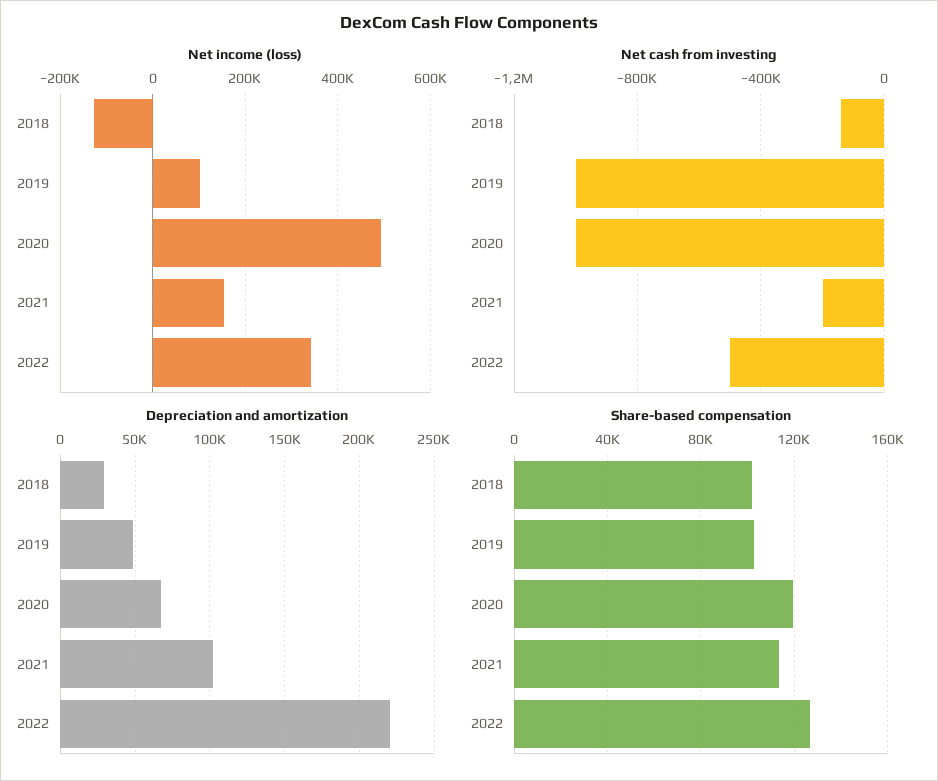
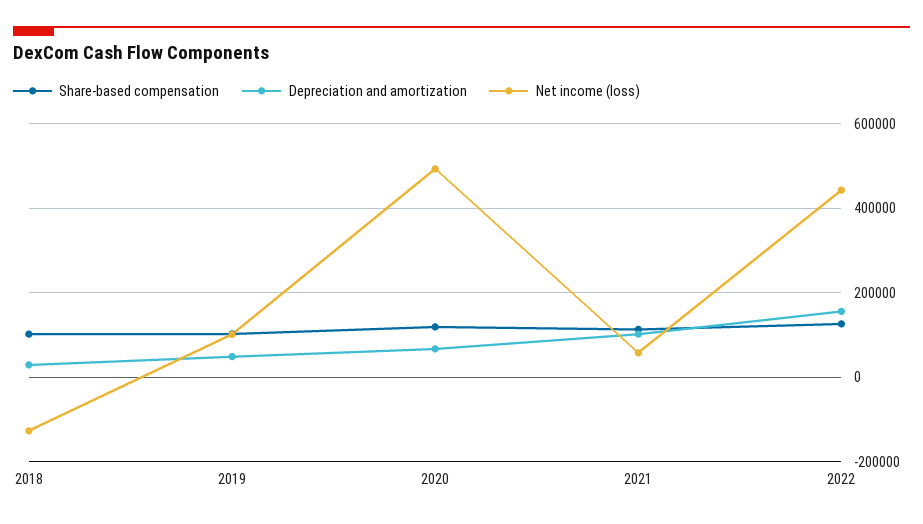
  {
    "Net income (loss)": {
      "2018": -120000,
      "2019": 100000,
      "2020": 500000,
-     "2021": 160000,
+     "2021": 60000,
-     "2022": 340000
+     "2022": 440000
    },
-   "Net cash from investing": {
-     "2018": -150000,
-     "2019": -1000000,
-     "2020": -1000000,
-     "2021": -200000,
-     "2022": -500000
-   },
    "Depreciation and amortization": {
      "2018": 30000,
      "2019": 50000,
      "2020": 65000,
      "2021": 100000,
-     "2022": 220000
+     "2022": 160000
    },
    "Share-based compensation": {
      "2018": 100000,
      "2019": 105000,
      "2020": 120000,
      "2021": 115000,
      "2022": 125000
    }
  }

